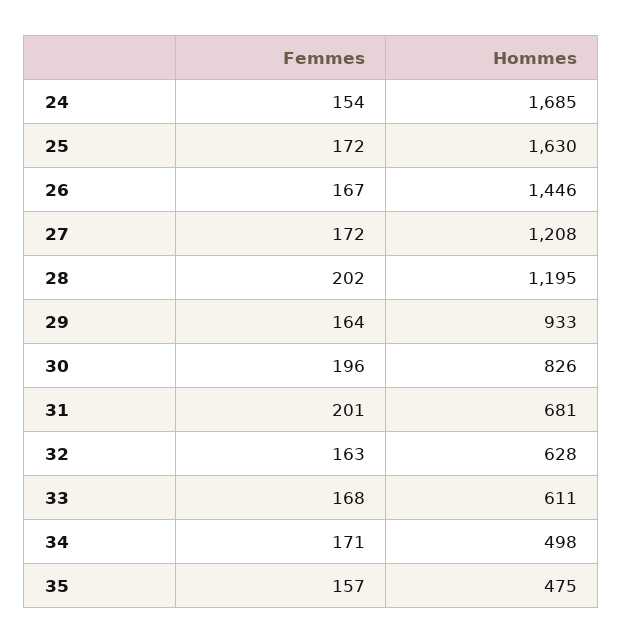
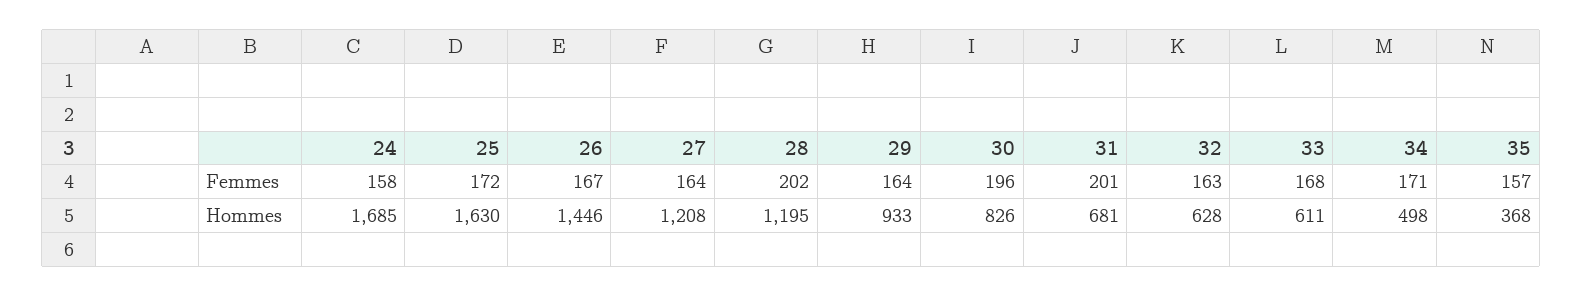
  {
    "Femmes": {
-     "24": 154,
+     "24": 158,
      "25": 172,
      "26": 167,
-     "27": 172,
+     "27": 164,
      "28": 202,
      "29": 164,
      "30": 196,
      "31": 201,
      "32": 163,
      "33": 168,
      "34": 171,
      "35": 157
    },
    "Hommes": {
      "24": 1685,
      "25": 1630,
      "26": 1446,
      "27": 1208,
      "28": 1195,
      "29": 933,
      "30": 826,
      "31": 681,
      "32": 628,
      "33": 611,
      "34": 498,
-     "35": 475
+     "35": 368
    }
  }

